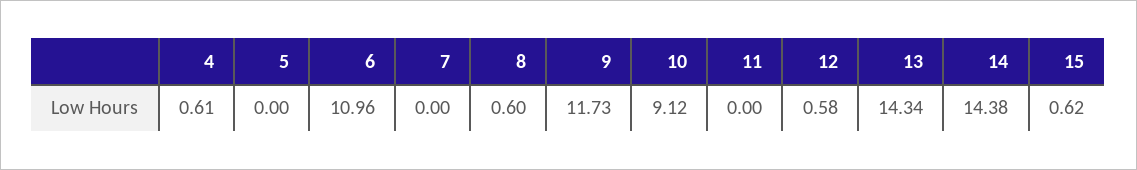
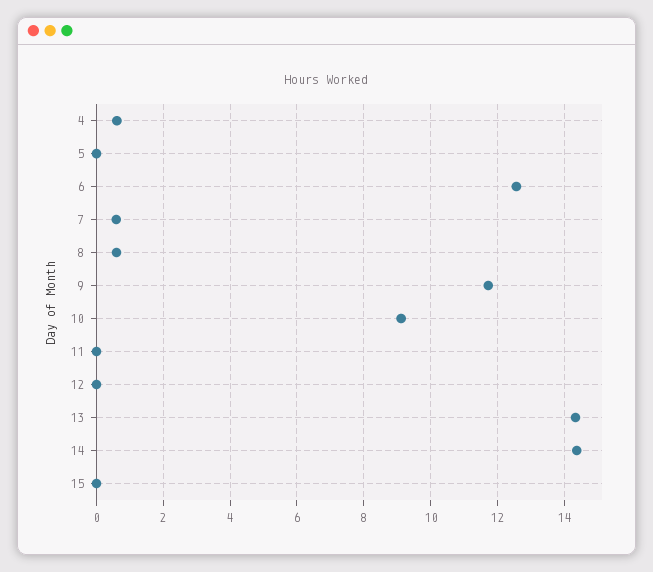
  {
    "4": 0.61,
    "5": 0,
-   "6": 10.96,
+   "6": 12.6,
-   "7": 0,
+   "7": 0.6,
    "8": 0.6,
    "9": 11.73,
    "10": 9.12,
    "11": 0,
-   "12": 0.58,
+   "12": 0,
    "13": 14.34,
    "14": 14.38,
-   "15": 0.62
+   "15": 0
  }

